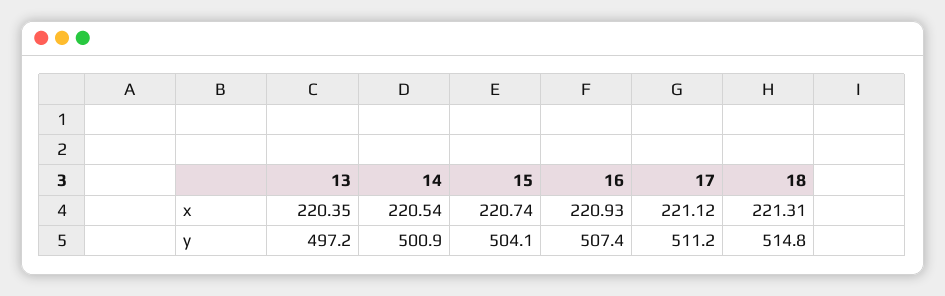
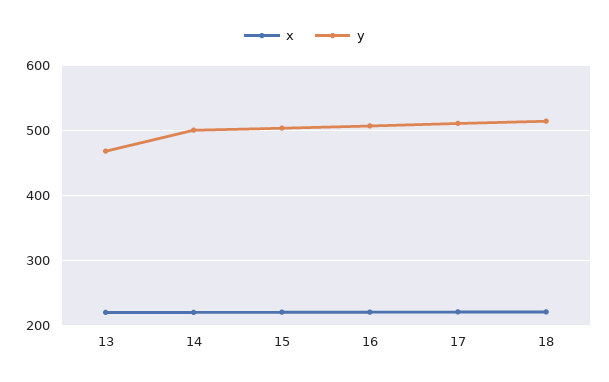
  {
    "x": {
      "13": 220.35,
      "14": 220.54,
      "15": 220.74,
      "16": 220.93,
      "17": 221.12,
      "18": 221.31
    },
    "y": {
-     "13": 497.2,
+     "13": 470,
      "14": 500.9,
      "15": 504.1,
      "16": 507.4,
      "17": 511.2,
      "18": 514.8
    }
  }

